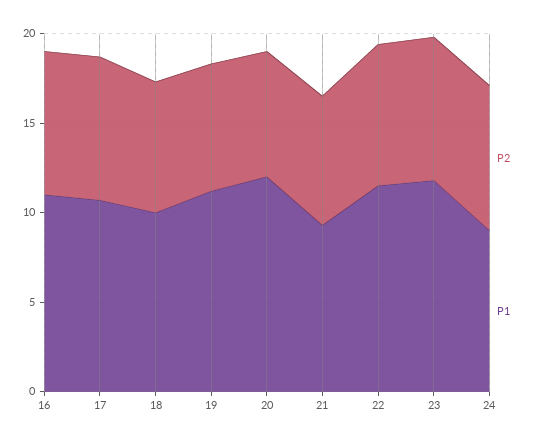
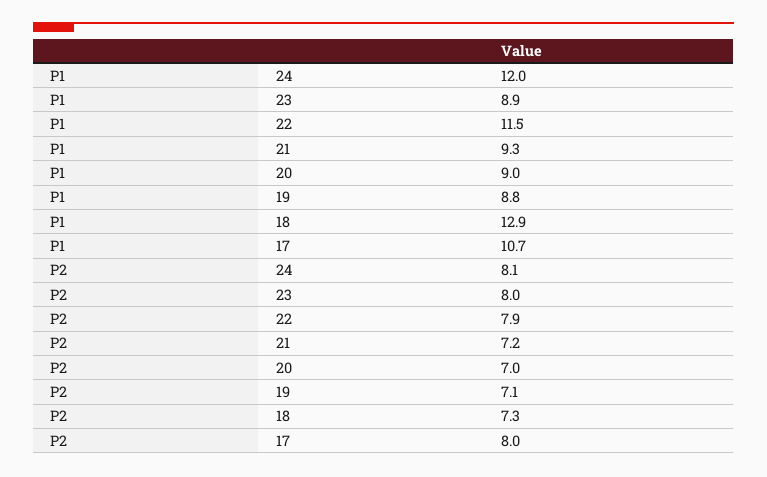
  {
    "P2": {
-     "16": 8,
      "17": 8,
      "18": 7.3,
      "19": 7.1,
      "20": 7,
      "21": 7.2,
      "22": 7.9,
      "23": 8,
      "24": 8.1
    },
    "P1": {
-     "16": 11,
      "17": 10.7,
-     "18": 10,
+     "18": 12.9,
-     "19": 11,
+     "19": 8.8,
-     "20": 12,
+     "20": 9,
      "21": 9.3,
      "22": 11.5,
-     "23": 12,
+     "23": 8.9,
-     "24": 9
+     "24": 12
    }
  }

